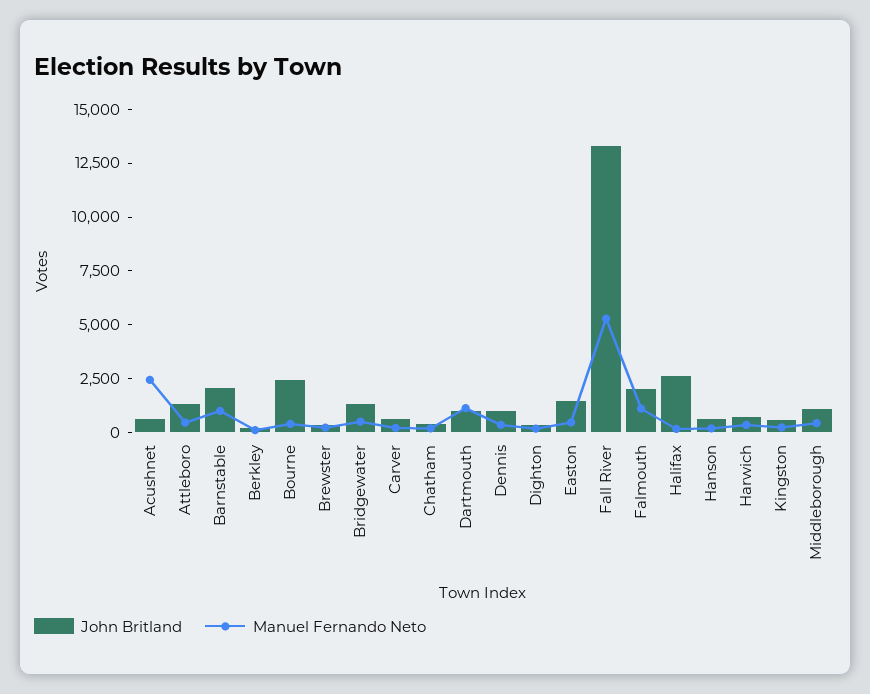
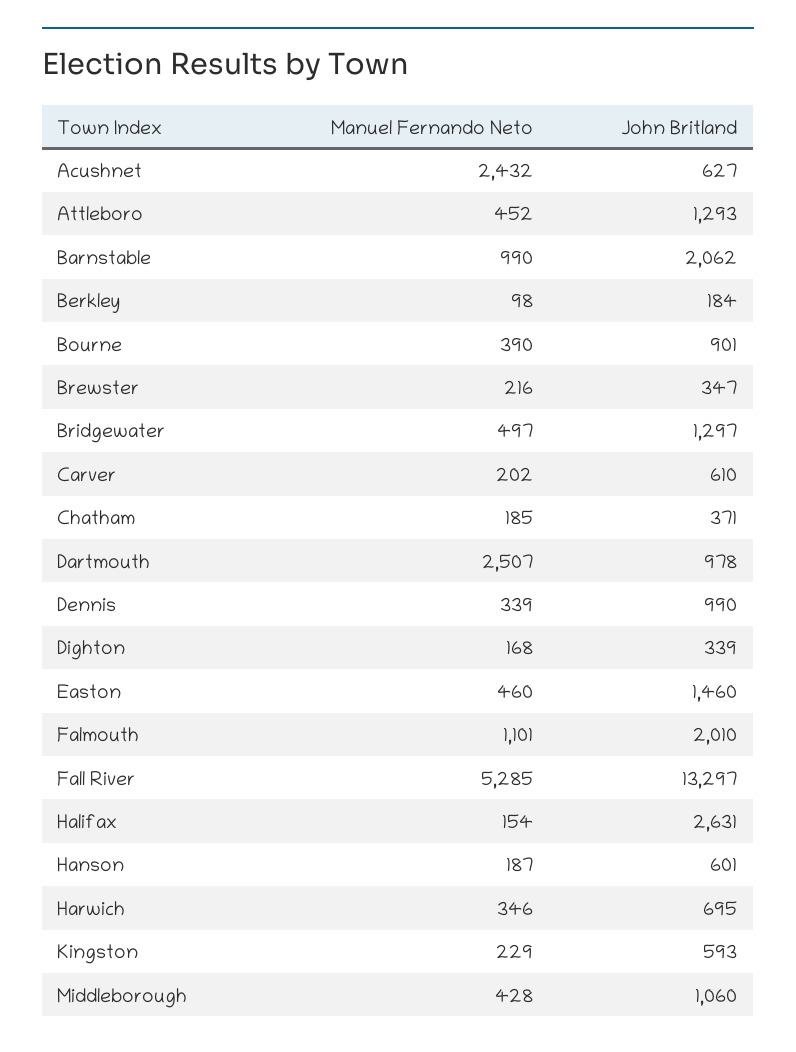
  {
    "John Britland": {
      "Acushnet": 627,
      "Attleboro": 1293,
      "Barnstable": 2062,
      "Berkley": 184,
-     "Bourne": 2500,
+     "Bourne": 901,
      "Brewster": 347,
      "Bridgewater": 1297,
      "Carver": 610,
      "Chatham": 371,
      "Dartmouth": 978,
      "Dennis": 990,
      "Dighton": 339,
      "Easton": 1460,
      "Fall River": 13297,
      "Falmouth": 2010,
      "Halifax": 2631,
      "Hanson": 601,
      "Harwich": 695,
      "Kingston": 593,
      "Middleborough": 1060
    },
    "Manuel Fernando Neto": {
      "Acushnet": 2432,
      "Attleboro": 452,
      "Barnstable": 990,
      "Berkley": 98,
      "Bourne": 390,
      "Brewster": 216,
      "Bridgewater": 497,
      "Carver": 202,
      "Chatham": 185,
-     "Dartmouth": 1000,
+     "Dartmouth": 2507,
      "Dennis": 339,
      "Dighton": 168,
      "Easton": 460,
      "Fall River": 5285,
      "Falmouth": 1101,
      "Halifax": 154,
      "Hanson": 187,
      "Harwich": 346,
      "Kingston": 229,
      "Middleborough": 428
    }
  }

